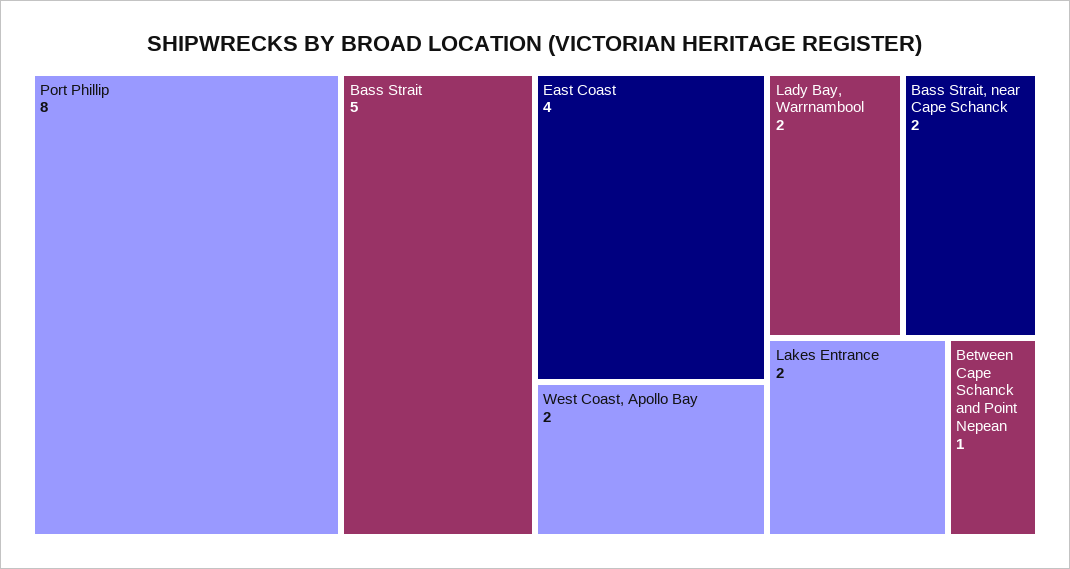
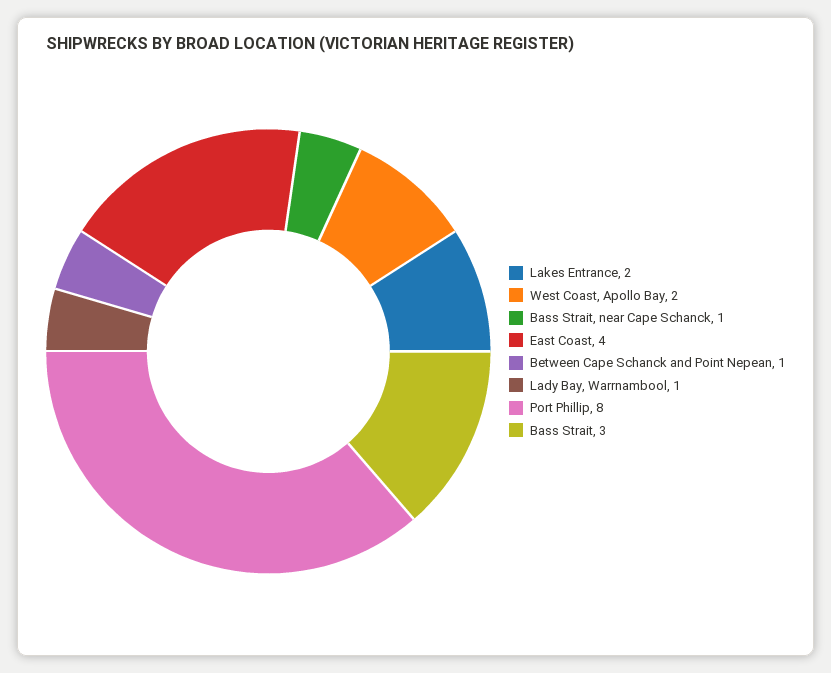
  {
    "Port Phillip": 8,
-   "Bass Strait": 5,
+   "Bass Strait": 3,
    "East Coast": 4,
    "West Coast, Apollo Bay": 2,
-   "Lady Bay, Warrnambool": 2,
+   "Lady Bay, Warrnambool": 1,
-   "Bass Strait, near Cape Schanck": 2,
+   "Bass Strait, near Cape Schanck": 1,
    "Lakes Entrance": 2,
    "Between Cape Schanck and Point Nepean": 1
  }

